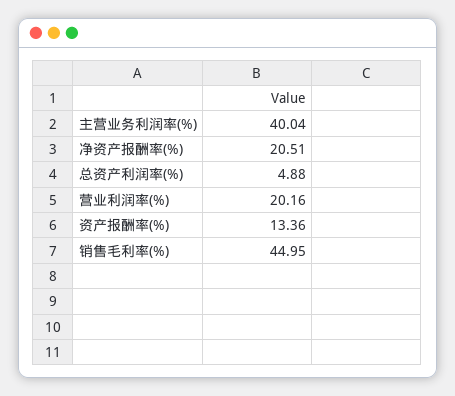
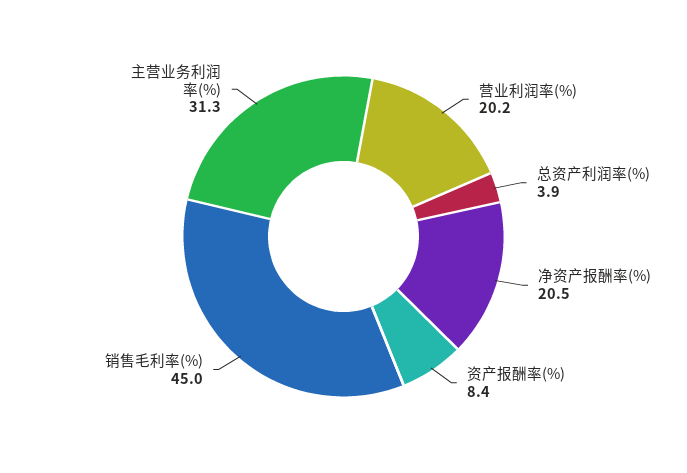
  {
-   "主营业务利润率(%)": 40.04,
+   "主营业务利润率(%)": 31.3,
    "净资产报酬率(%)": 20.51,
-   "总资产利润率(%)": 4.88,
+   "总资产利润率(%)": 3.9,
    "营业利润率(%)": 20.16,
-   "资产报酬率(%)": 13.36,
+   "资产报酬率(%)": 8.4,
    "销售毛利率(%)": 44.95
  }

